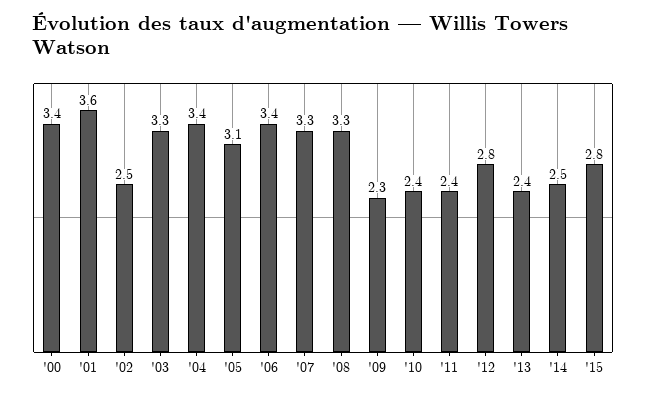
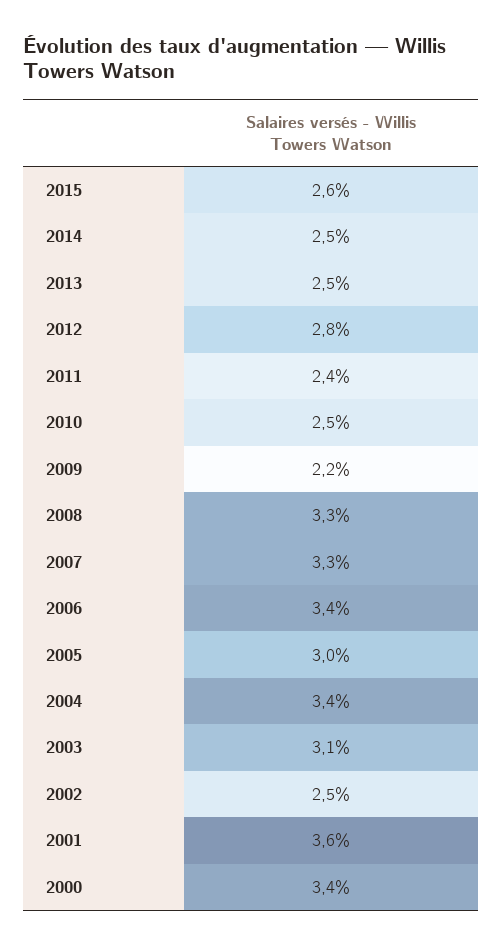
  {
    "'00": 3.4,
    "'01": 3.6,
    "'02": 2.5,
-   "'03": 3.3,
+   "'03": 3.1,
    "'04": 3.4,
-   "'05": 3.1,
+   "'05": 3,
    "'06": 3.4,
    "'07": 3.3,
    "'08": 3.3,
-   "'09": 2.3,
+   "'09": 2.2,
-   "'10": 2.4,
+   "'10": 2.5,
    "'11": 2.4,
    "'12": 2.8,
-   "'13": 2.4,
+   "'13": 2.5,
    "'14": 2.5,
-   "'15": 2.8
+   "'15": 2.6
  }

